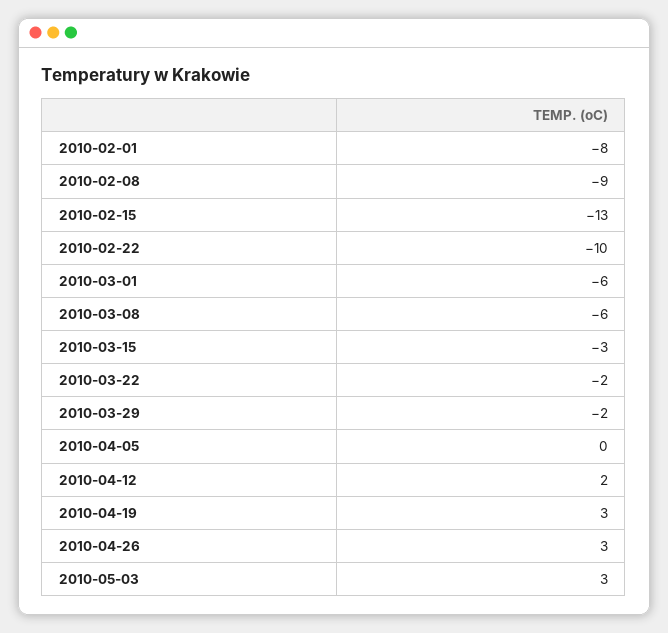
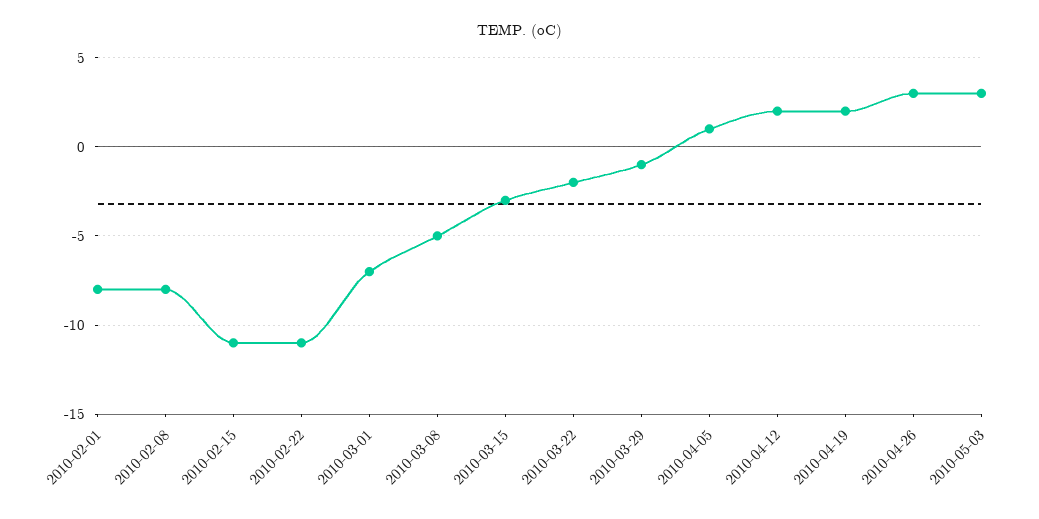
  {
    "2010-02-01": -8,
-   "2010-02-08": -9,
+   "2010-02-08": -8,
-   "2010-02-15": -13,
+   "2010-02-15": -11,
-   "2010-02-22": -10,
+   "2010-02-22": -11,
-   "2010-03-01": -6,
+   "2010-03-01": -7,
-   "2010-03-08": -6,
+   "2010-03-08": -5,
    "2010-03-15": -3,
    "2010-03-22": -2,
-   "2010-03-29": -2,
+   "2010-03-29": -1,
-   "2010-04-05": 0,
+   "2010-04-05": 1,
    "2010-04-12": 2,
-   "2010-04-19": 3,
+   "2010-04-19": 2,
    "2010-04-26": 3,
    "2010-05-03": 3
  }

